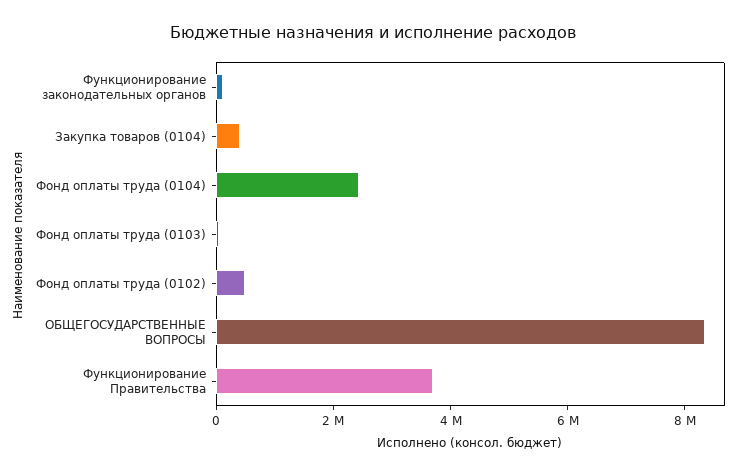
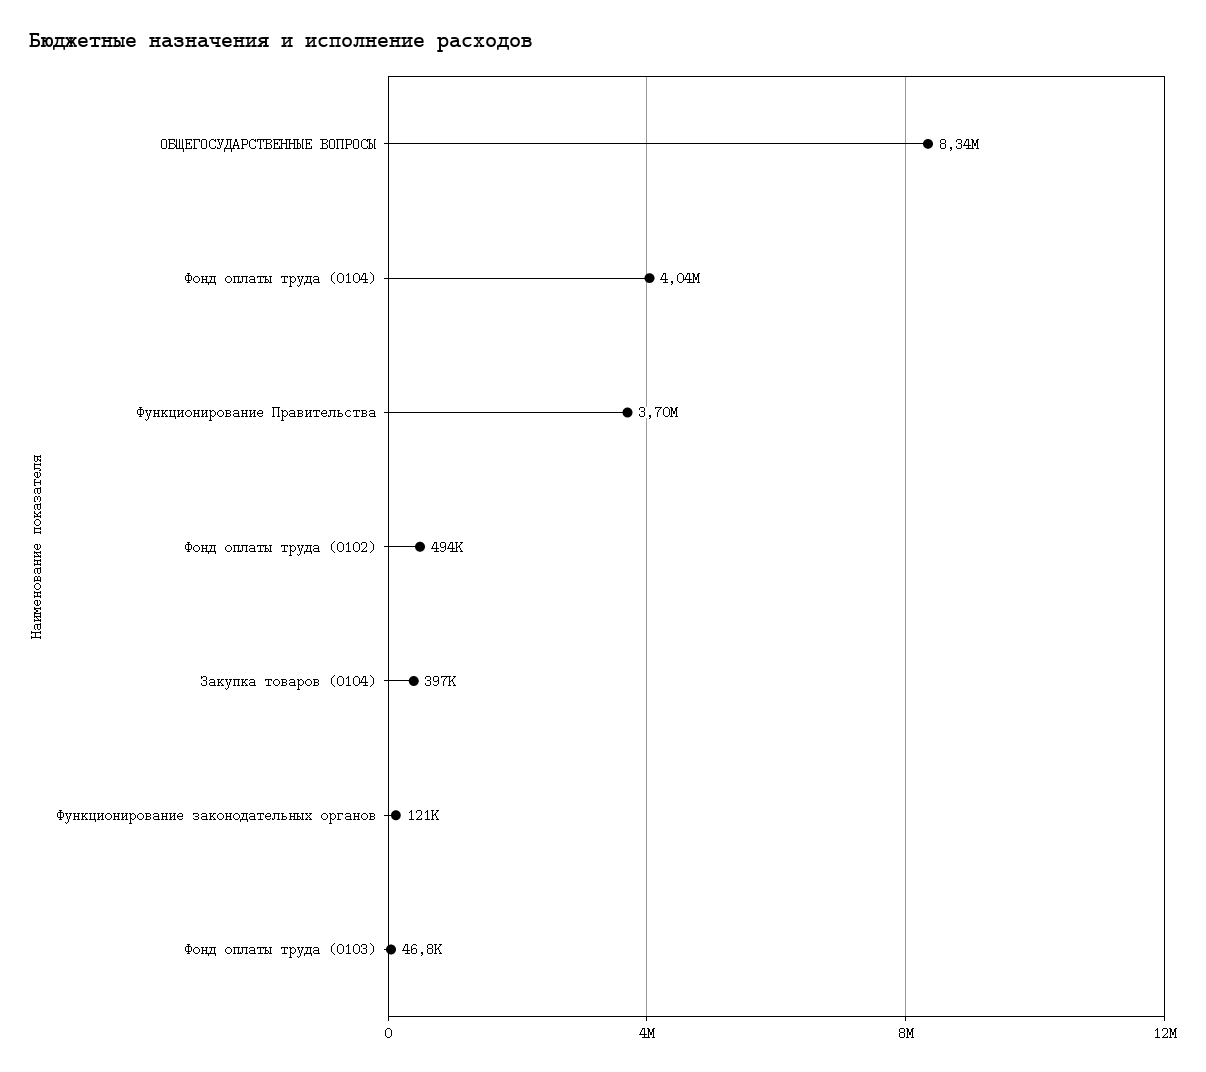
  {
    "Функционирование законодательных органов": 121000,
    "Закупка товаров (0104)": 397000,
-   "Фонд оплаты труда (0104)": 2500000,
+   "Фонд оплаты труда (0104)": 4040000,
    "Фонд оплаты труда (0103)": 46800,
    "Фонд оплаты труда (0102)": 494000,
    "ОБЩЕГОСУДАРСТВЕННЫЕ ВОПРОСЫ": 8340000,
    "Функционирование Правительства": 3700000
  }

